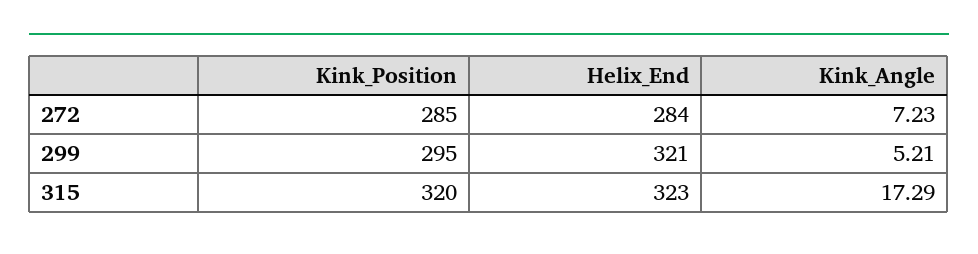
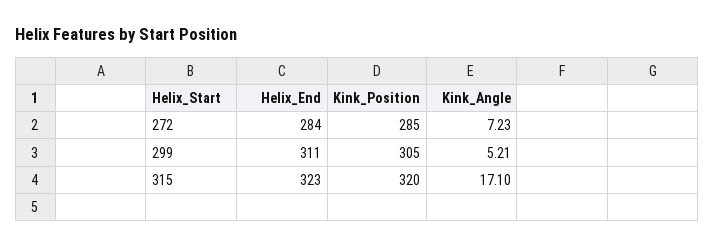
  {
    "Kink_Position": {
      "272": 285,
-     "299": 295,
+     "299": 305,
      "315": 320
    },
    "Helix_End": {
      "272": 284,
-     "299": 321,
+     "299": 311,
      "315": 323
    },
    "Kink_Angle": {
      "272": 7.23,
      "299": 5.21,
-     "315": 17.29
+     "315": 17.1
    }
  }

